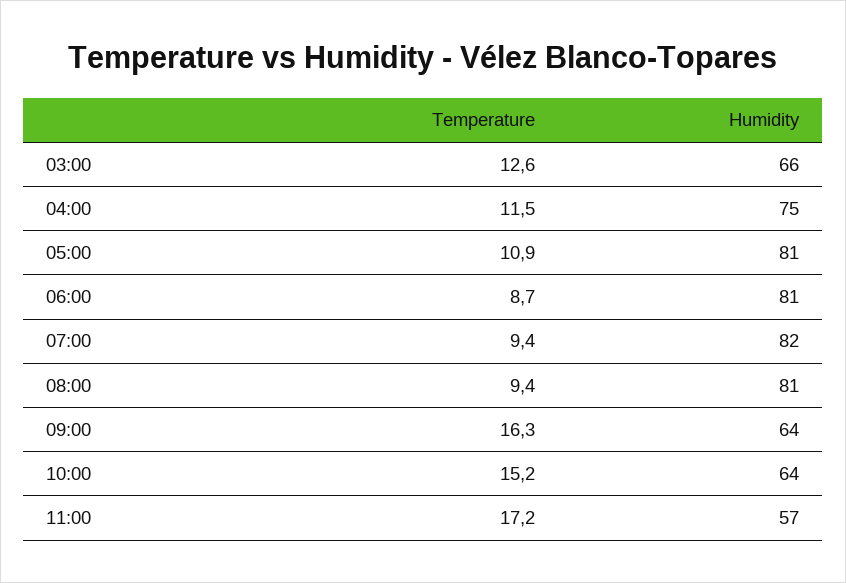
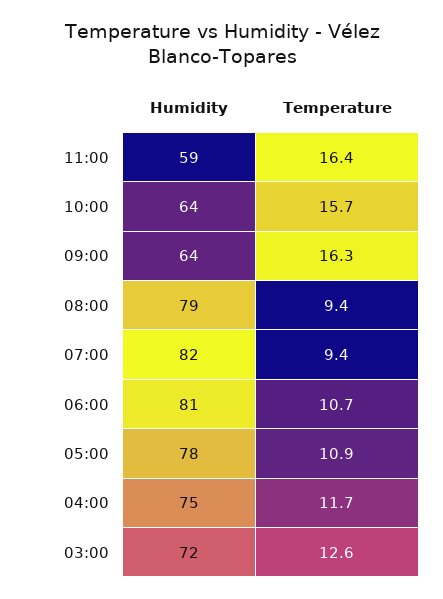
  {
    "Temperature": {
      "03:00": 12.6,
-     "04:00": 11.5,
+     "04:00": 11.7,
      "05:00": 10.9,
-     "06:00": 8.7,
+     "06:00": 10.7,
      "07:00": 9.4,
      "08:00": 9.4,
      "09:00": 16.3,
-     "10:00": 15.2,
+     "10:00": 15.7,
-     "11:00": 17.2
+     "11:00": 16.4
    },
    "Humidity": {
-     "03:00": 66,
+     "03:00": 72,
      "04:00": 75,
-     "05:00": 81,
+     "05:00": 78,
      "06:00": 81,
      "07:00": 82,
-     "08:00": 81,
+     "08:00": 79,
      "09:00": 64,
      "10:00": 64,
-     "11:00": 57
+     "11:00": 59
    }
  }

